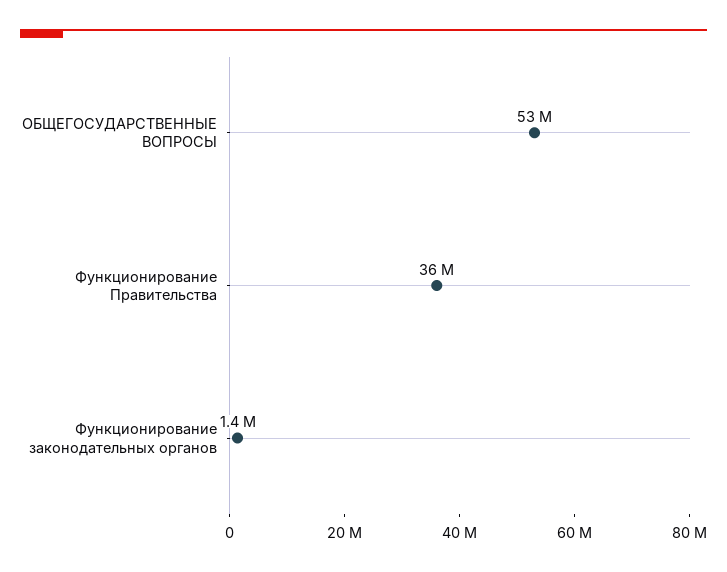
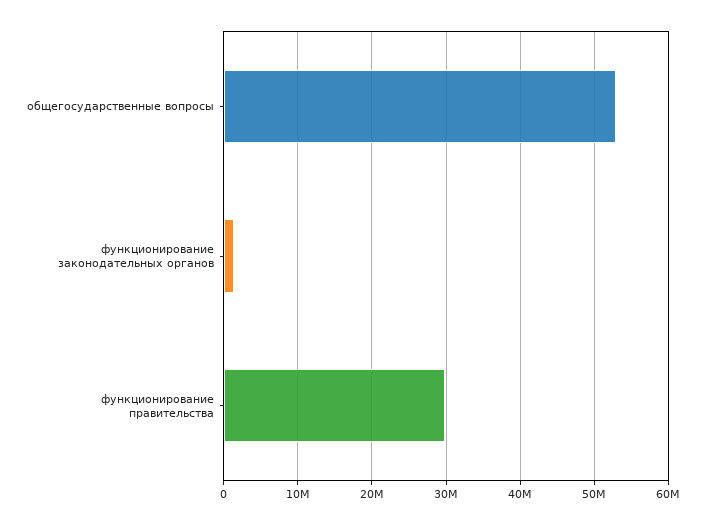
  {
    "ОБЩЕГОСУДАРСТВЕННЫЕ ВОПРОСЫ": 53000000,
-   "Функционирование Правительства": 36000000,
+   "Функционирование Правительства": 30000000,
    "Функционирование законодательных органов": 1400000
  }

